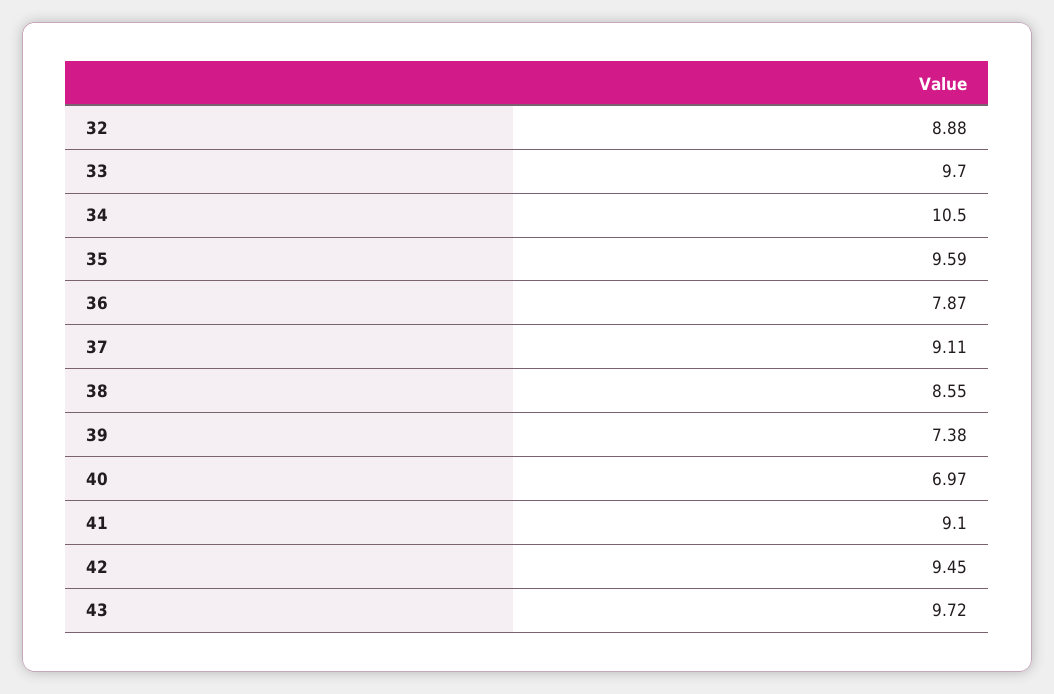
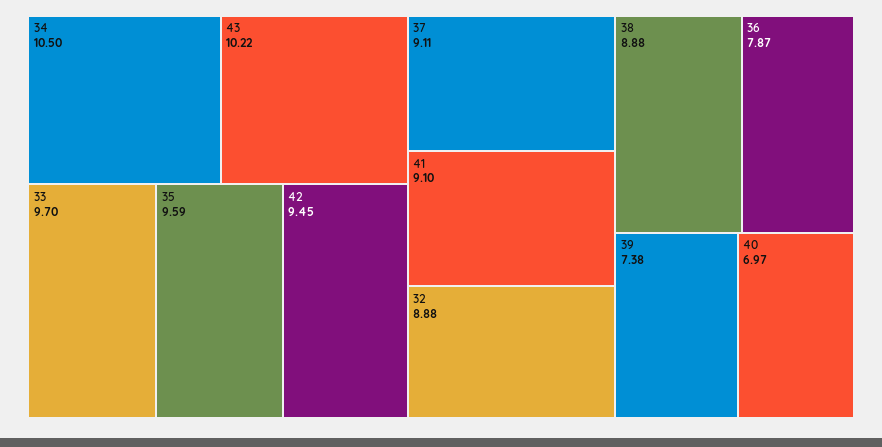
  {
    "32": 8.88,
    "33": 9.7,
    "34": 10.5,
    "35": 9.59,
    "36": 7.87,
    "37": 9.11,
-   "38": 8.55,
+   "38": 8.88,
    "39": 7.38,
    "40": 6.97,
    "41": 9.1,
    "42": 9.45,
-   "43": 9.72
+   "43": 10.22
  }

